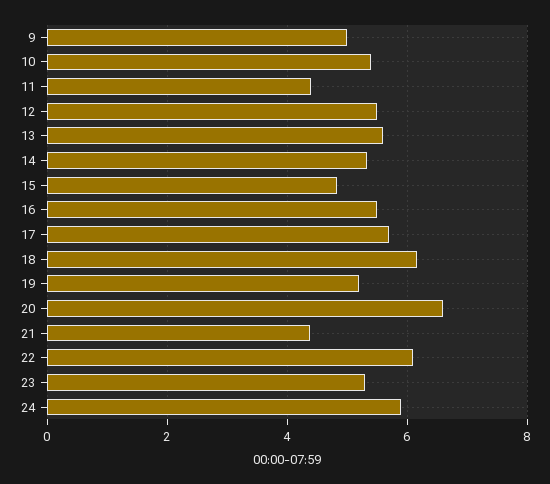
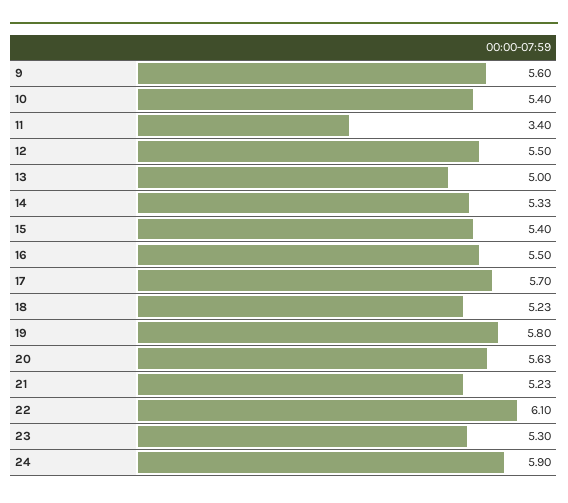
  {
-   "9": 5,
+   "9": 5.6,
    "10": 5.4,
-   "11": 4.4,
+   "11": 3.4,
    "12": 5.5,
-   "13": 5.6,
+   "13": 5,
    "14": 5.33,
-   "15": 4.8,
+   "15": 5.4,
    "16": 5.5,
    "17": 5.7,
-   "18": 6.2,
+   "18": 5.23,
-   "19": 5.2,
+   "19": 5.8,
-   "20": 6.6,
+   "20": 5.63,
-   "21": 4.4,
+   "21": 5.23,
    "22": 6.1,
    "23": 5.3,
    "24": 5.9
  }

